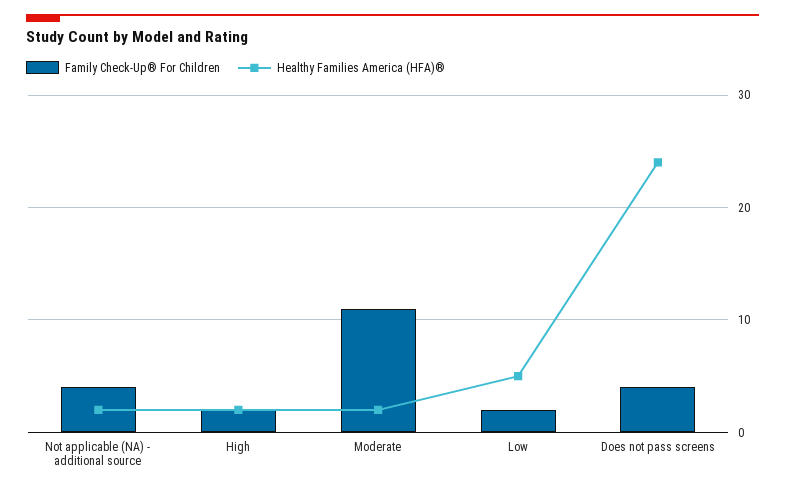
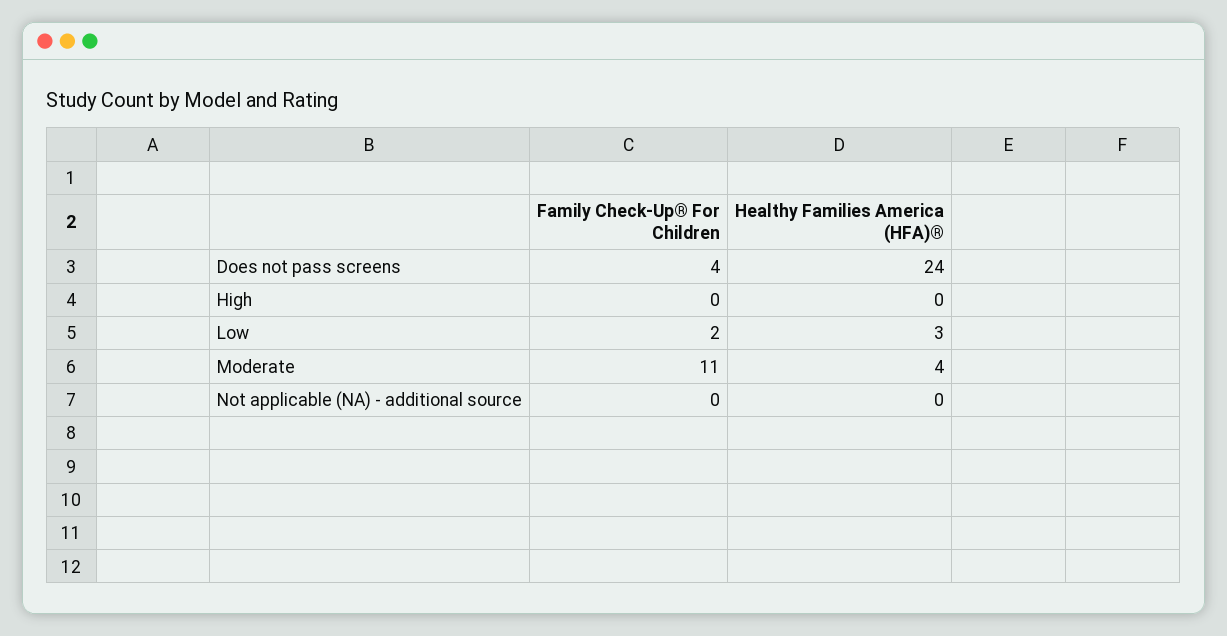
  {
    "Family Check-Up® For Children": {
-     "Not applicable (NA) - additional source": 4,
+     "Not applicable (NA) - additional source": 0,
-     "High": 2,
+     "High": 0,
      "Moderate": 11,
      "Low": 2,
      "Does not pass screens": 4
    },
    "Healthy Families America (HFA)®": {
-     "Not applicable (NA) - additional source": 2,
+     "Not applicable (NA) - additional source": 0,
-     "High": 2,
+     "High": 0,
-     "Moderate": 2,
+     "Moderate": 4,
-     "Low": 5,
+     "Low": 3,
      "Does not pass screens": 24
    }
  }

